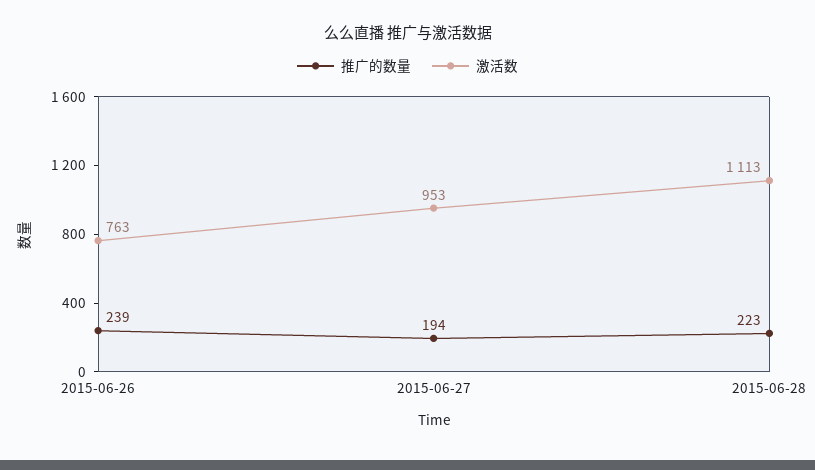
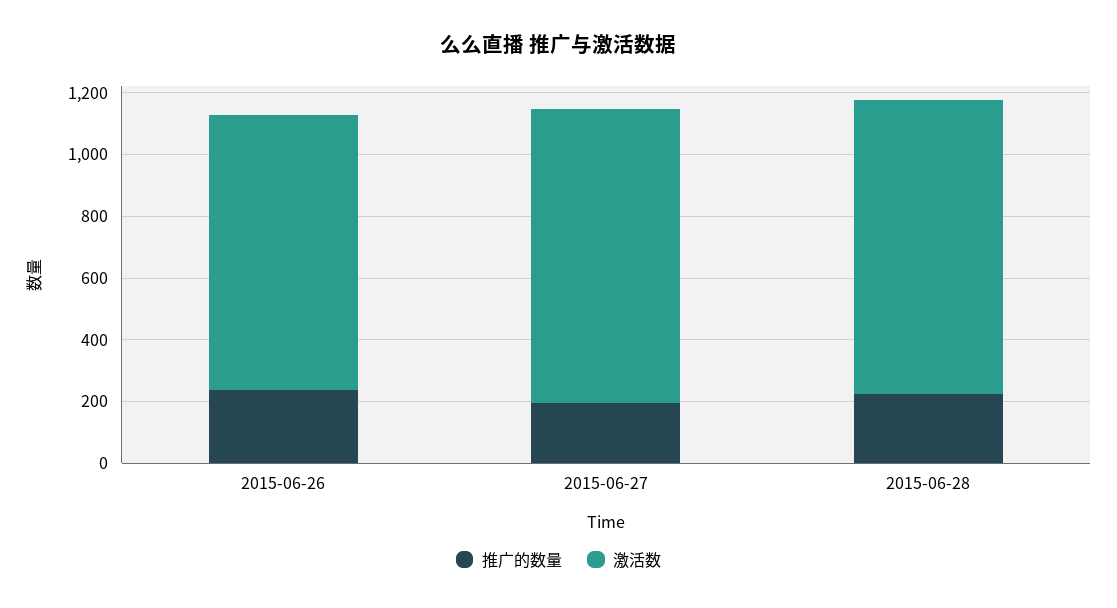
  {
    "推广的数量": {
      "2015-06-26": 239,
      "2015-06-27": 194,
      "2015-06-28": 223
    },
    "激活数": {
-     "2015-06-26": 763,
+     "2015-06-26": 900,
      "2015-06-27": 953,
-     "2015-06-28": 1113
+     "2015-06-28": 950
    }
  }

